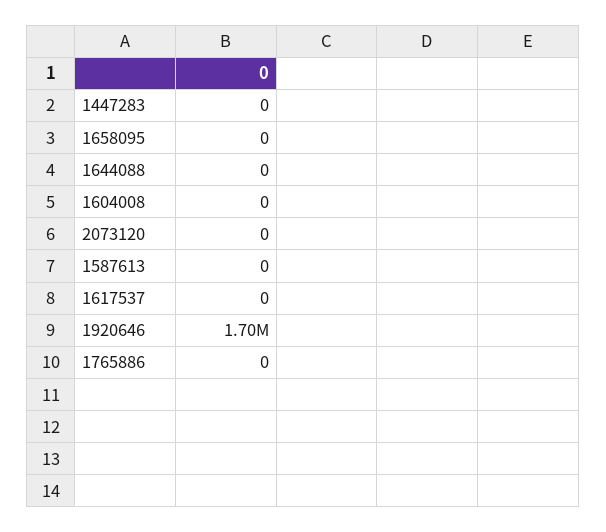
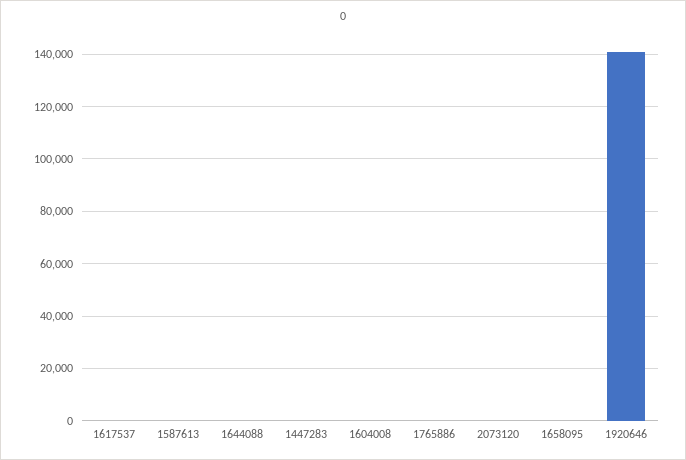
  {
    "1447283": 0,
    "1658095": 0,
    "1644088": 0,
    "1604008": 0,
    "2073120": 0,
    "1587613": 0,
    "1617537": 0,
-   "1920646": 1700000,
+   "1920646": 140000,
    "1765886": 0
  }

